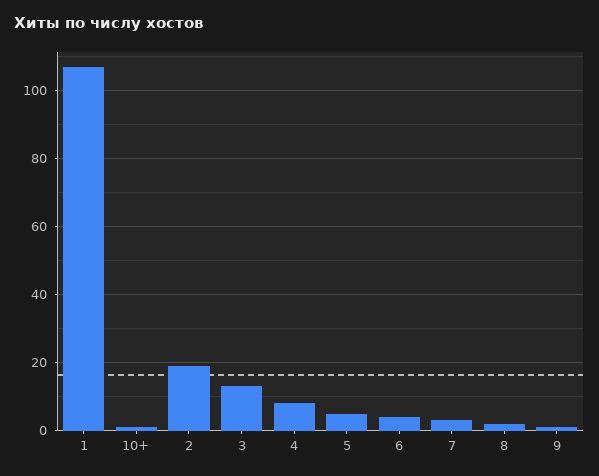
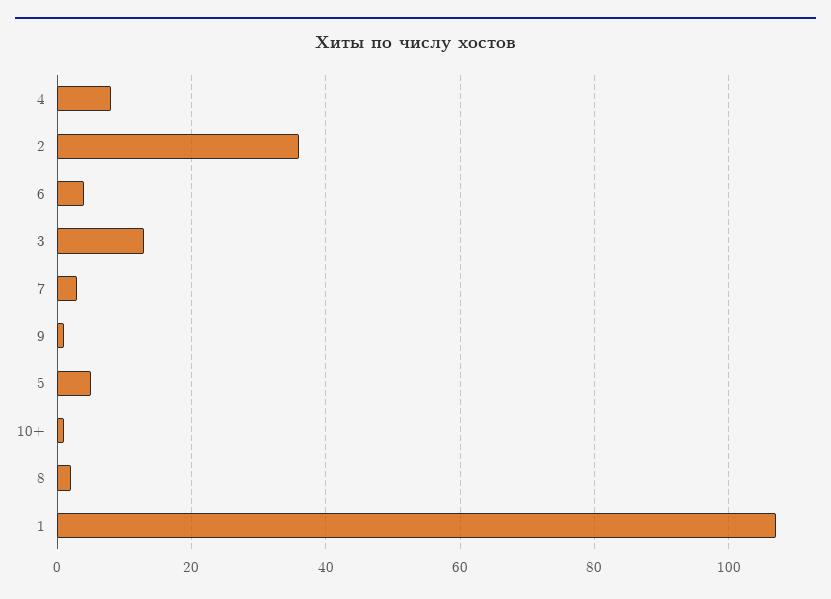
  {
    "1": 105,
    "10+": 0,
-   "2": 20,
+   "2": 35,
    "3": 15,
    "4": 10,
    "5": 5,
    "6": 5,
    "7": 5,
    "8": 0,
    "9": 0
  }

